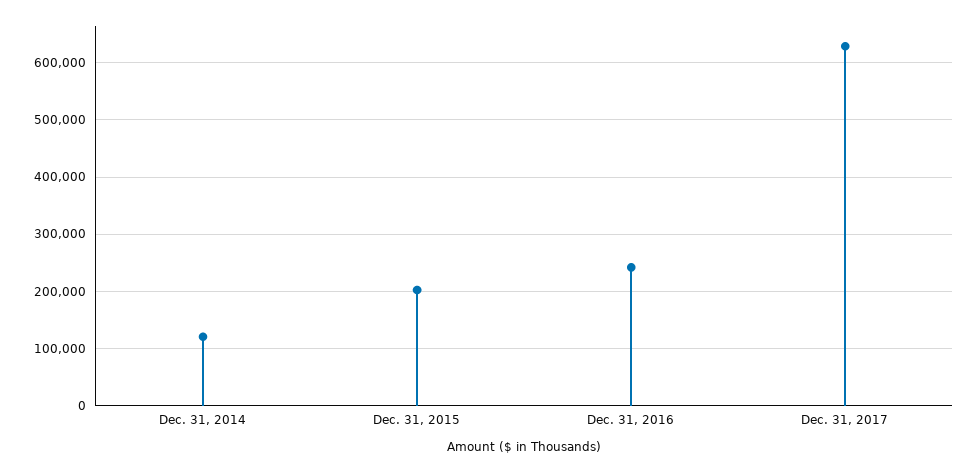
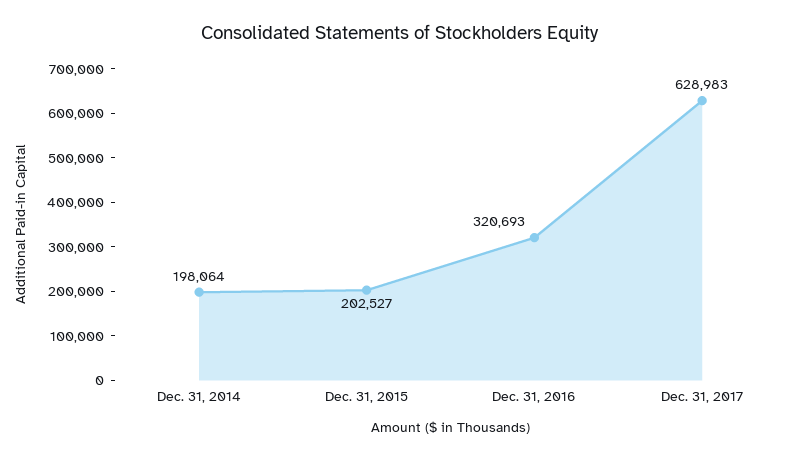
  {
-   "Dec. 31, 2014": 120000,
+   "Dec. 31, 2014": 198064,
    "Dec. 31, 2015": 202527,
-   "Dec. 31, 2016": 240000,
+   "Dec. 31, 2016": 320693,
    "Dec. 31, 2017": 628983
  }

